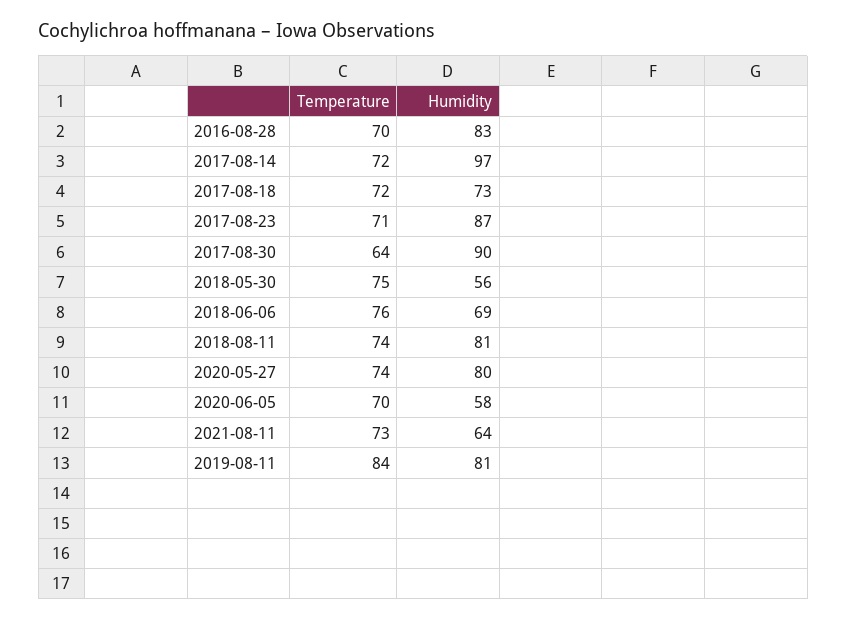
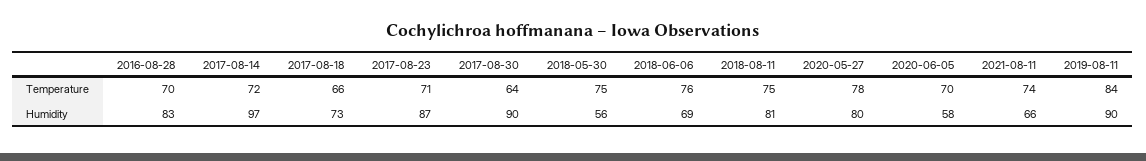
  {
    "Temperature": {
      "2016-08-28": 70,
      "2017-08-14": 72,
-     "2017-08-18": 72,
+     "2017-08-18": 66,
      "2017-08-23": 71,
      "2017-08-30": 64,
      "2018-05-30": 75,
      "2018-06-06": 76,
-     "2018-08-11": 74,
+     "2018-08-11": 75,
-     "2020-05-27": 74,
+     "2020-05-27": 78,
      "2020-06-05": 70,
-     "2021-08-11": 73,
+     "2021-08-11": 74,
      "2019-08-11": 84
    },
    "Humidity": {
      "2016-08-28": 83,
      "2017-08-14": 97,
      "2017-08-18": 73,
      "2017-08-23": 87,
      "2017-08-30": 90,
      "2018-05-30": 56,
      "2018-06-06": 69,
      "2018-08-11": 81,
      "2020-05-27": 80,
      "2020-06-05": 58,
-     "2021-08-11": 64,
+     "2021-08-11": 66,
-     "2019-08-11": 81
+     "2019-08-11": 90
    }
  }

